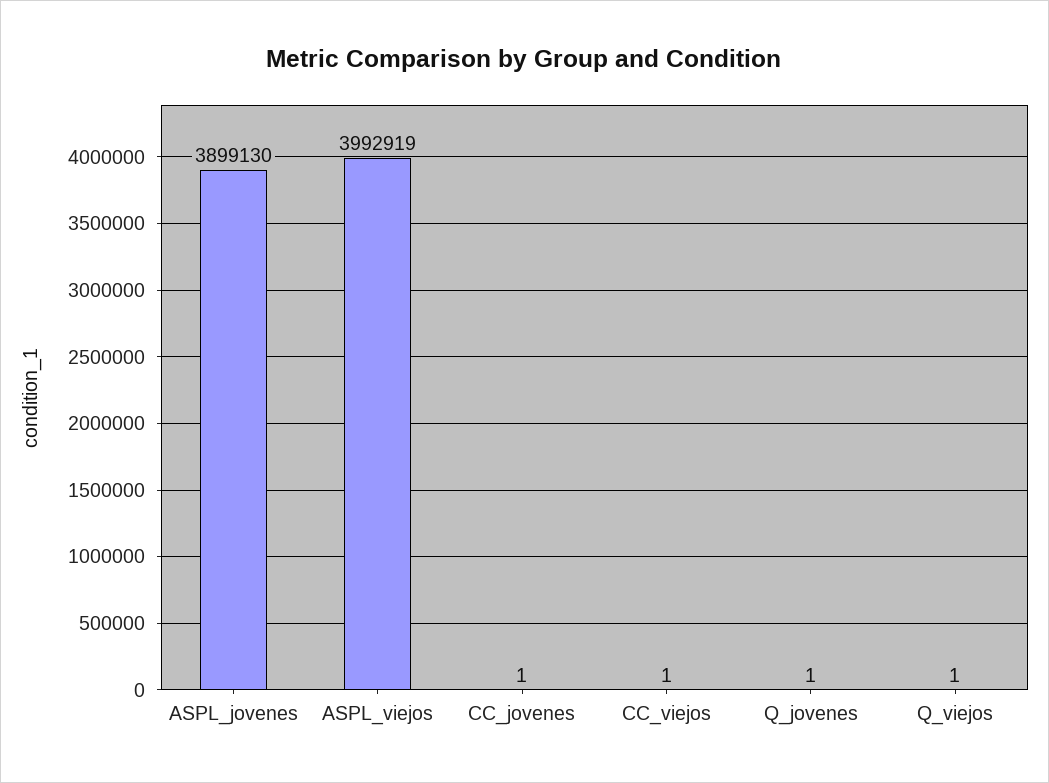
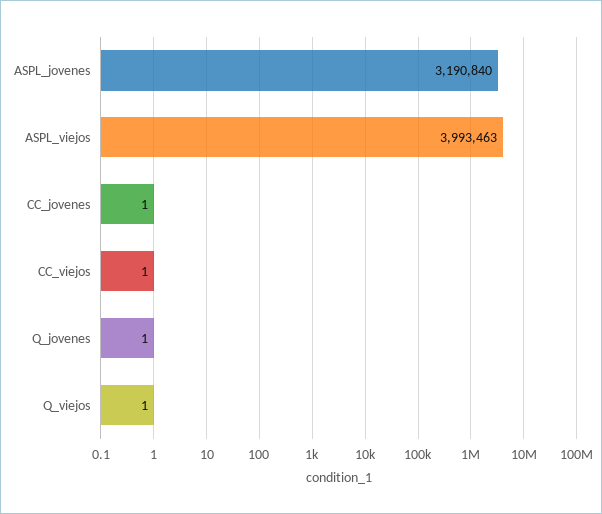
  {
-   "ASPL_jovenes": 3899130,
+   "ASPL_jovenes": 3190840,
-   "ASPL_viejos": 3992919,
+   "ASPL_viejos": 3993463,
    "CC_jovenes": 1,
    "CC_viejos": 1,
    "Q_jovenes": 1,
    "Q_viejos": 1
  }

